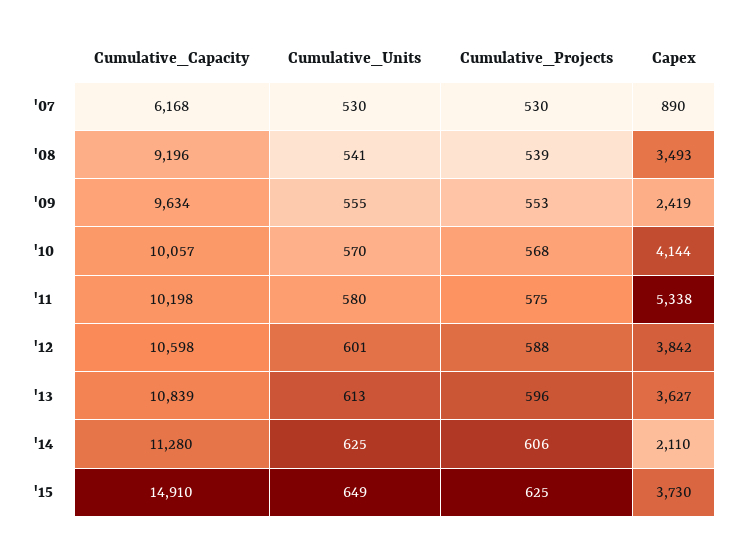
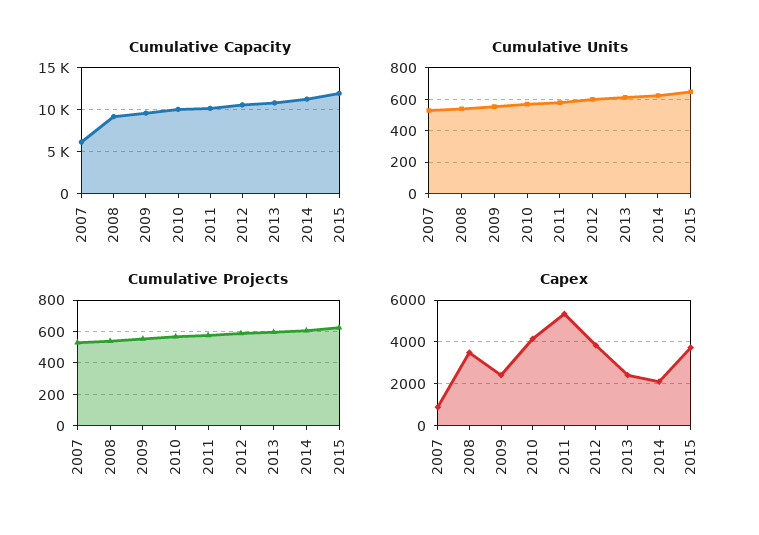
  {
    "Cumulative_Capacity": {
      "'07": 6168,
      "'08": 9196,
      "'09": 9634,
      "'10": 10057,
      "'11": 10198,
      "'12": 10598,
      "'13": 10839,
      "'14": 11280,
-     "'15": 14910
+     "'15": 12000
    },
    "Cumulative_Units": {
      "'07": 530,
      "'08": 541,
      "'09": 555,
      "'10": 570,
      "'11": 580,
      "'12": 601,
      "'13": 613,
      "'14": 625,
      "'15": 649
    },
    "Cumulative_Projects": {
      "'07": 530,
      "'08": 539,
      "'09": 553,
      "'10": 568,
      "'11": 575,
      "'12": 588,
      "'13": 596,
      "'14": 606,
      "'15": 625
    },
    "Capex": {
      "'07": 890,
      "'08": 3493,
      "'09": 2419,
      "'10": 4144,
      "'11": 5338,
      "'12": 3842,
-     "'13": 3627,
+     "'13": 2500,
      "'14": 2110,
      "'15": 3730
    }
  }

